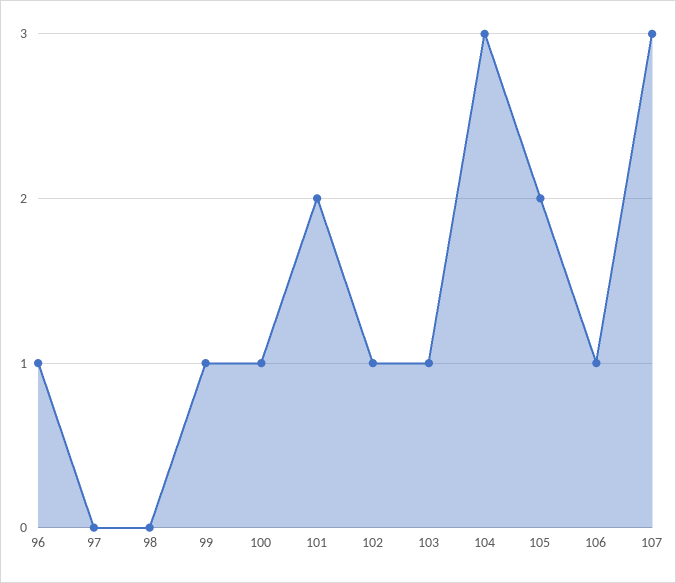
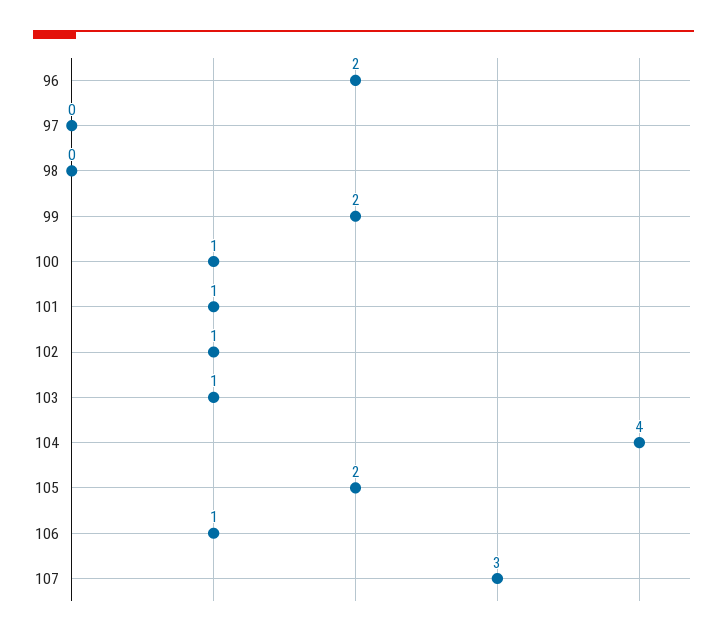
  {
-   "96": 1,
+   "96": 2,
    "97": 0,
    "98": 0,
-   "99": 1,
+   "99": 2,
    "100": 1,
-   "101": 2,
+   "101": 1,
    "102": 1,
    "103": 1,
-   "104": 3,
+   "104": 4,
    "105": 2,
    "106": 1,
    "107": 3
  }

